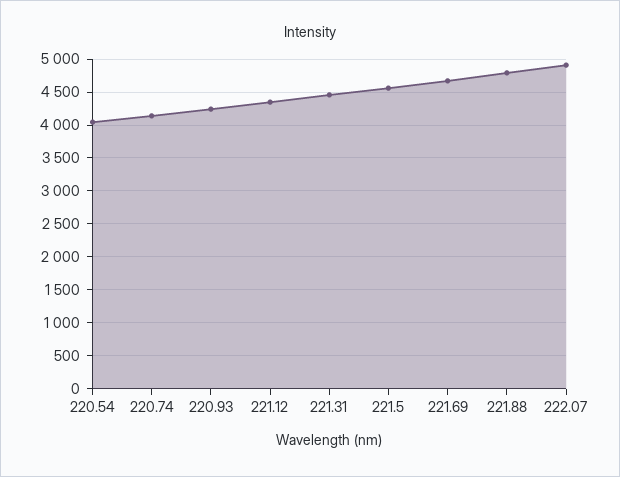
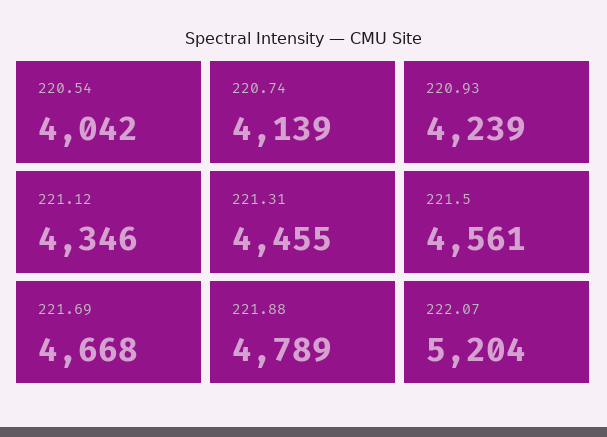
  {
    "220.54": 4042,
    "220.74": 4139,
    "220.93": 4239,
    "221.12": 4346,
    "221.31": 4455,
    "221.5": 4561,
    "221.69": 4668,
    "221.88": 4789,
-   "222.07": 4900
+   "222.07": 5204
  }

